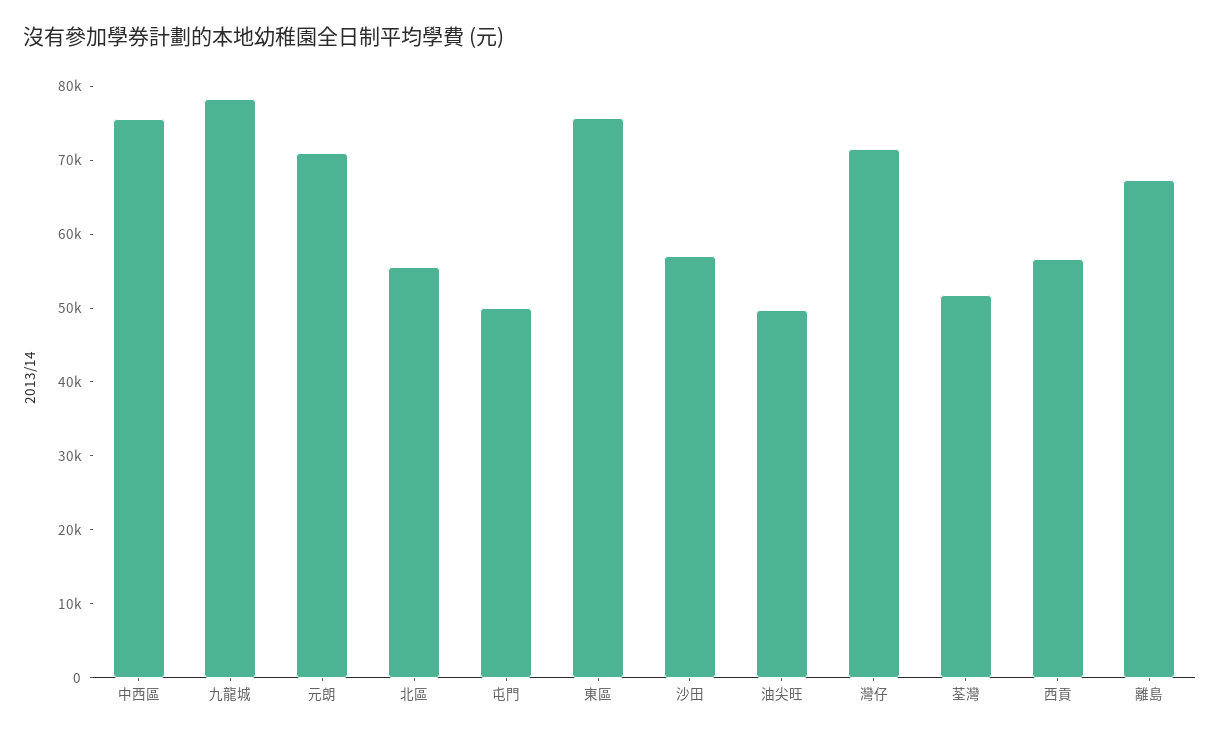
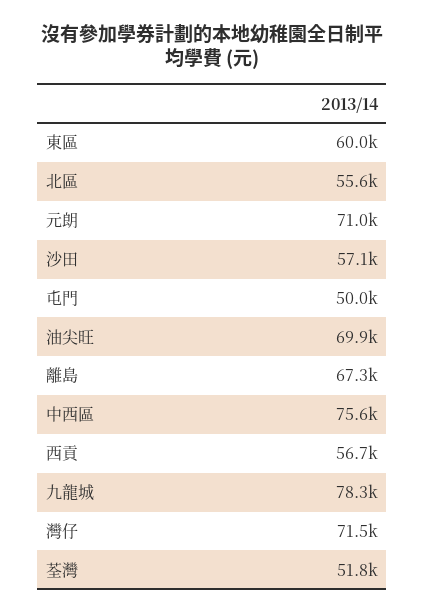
  {
    "中西區": 75600,
    "九龍城": 78300,
    "元朗": 71000,
    "北區": 55600,
    "屯門": 50000,
-   "東區": 76000,
+   "東區": 60000,
    "沙田": 57100,
-   "油尖旺": 50000,
+   "油尖旺": 69900,
    "灣仔": 71500,
    "荃灣": 51800,
    "西貢": 56700,
    "離島": 67300
  }

